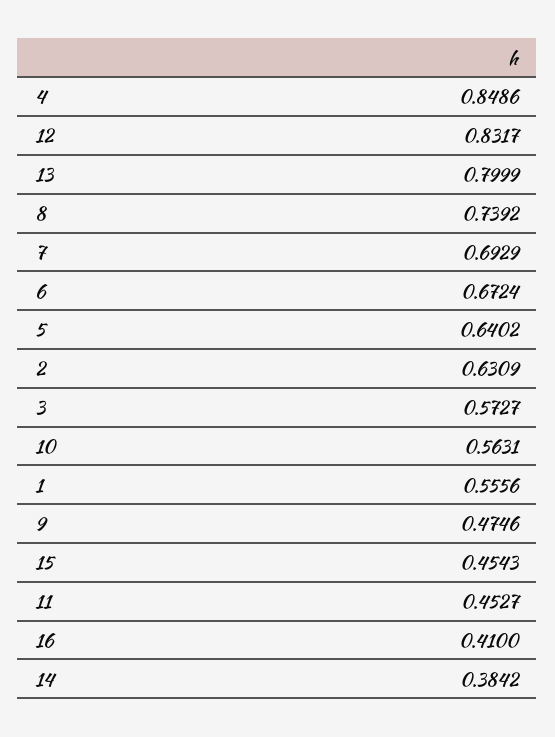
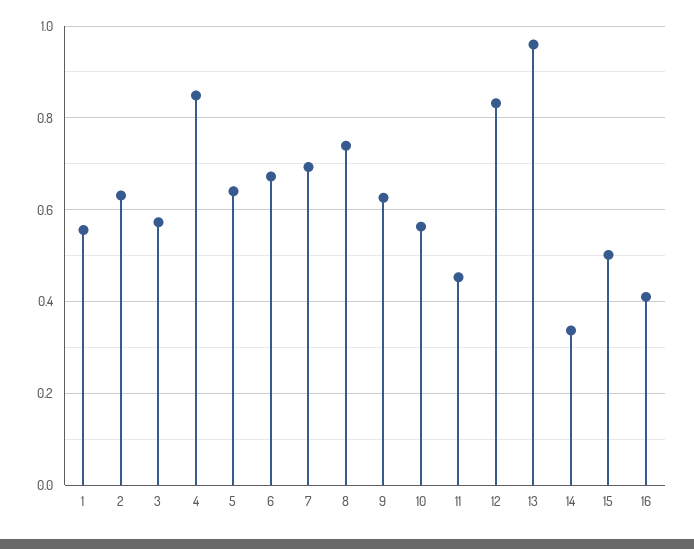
  {
    "4": 0.8486,
    "12": 0.8317,
-   "13": 0.7999,
+   "13": 0.96,
    "8": 0.7392,
    "7": 0.6929,
    "6": 0.6724,
    "5": 0.6402,
    "2": 0.6309,
    "3": 0.5727,
    "10": 0.5631,
    "1": 0.5556,
-   "9": 0.4746,
+   "9": 0.62,
-   "15": 0.4543,
+   "15": 0.5,
    "11": 0.4527,
    "16": 0.41,
-   "14": 0.3842
+   "14": 0.34
  }

